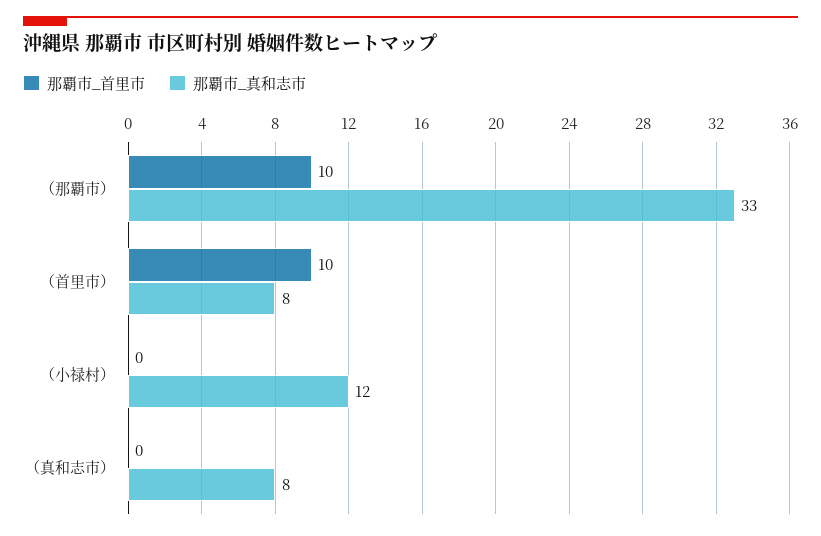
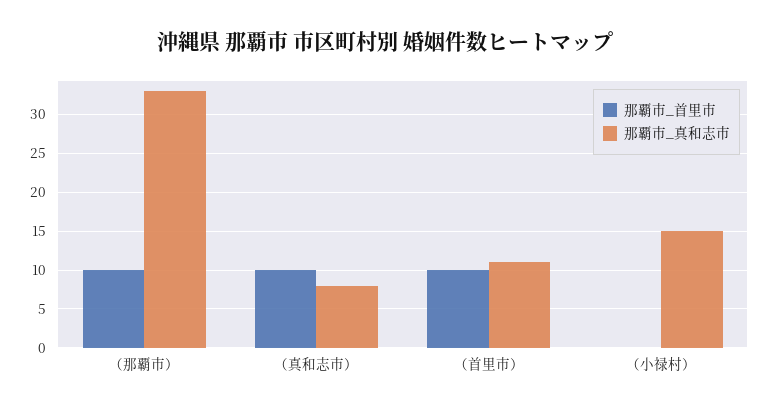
  {
    "那覇市_首里市": {
      "（那覇市）": 10,
      "（首里市）": 10,
      "（小禄村）": 0,
-     "（真和志市）": 0
+     "（真和志市）": 10
    },
    "那覇市_真和志市": {
      "（那覇市）": 33,
-     "（首里市）": 8,
+     "（首里市）": 11,
-     "（小禄村）": 12,
+     "（小禄村）": 15,
      "（真和志市）": 8
    }
  }

